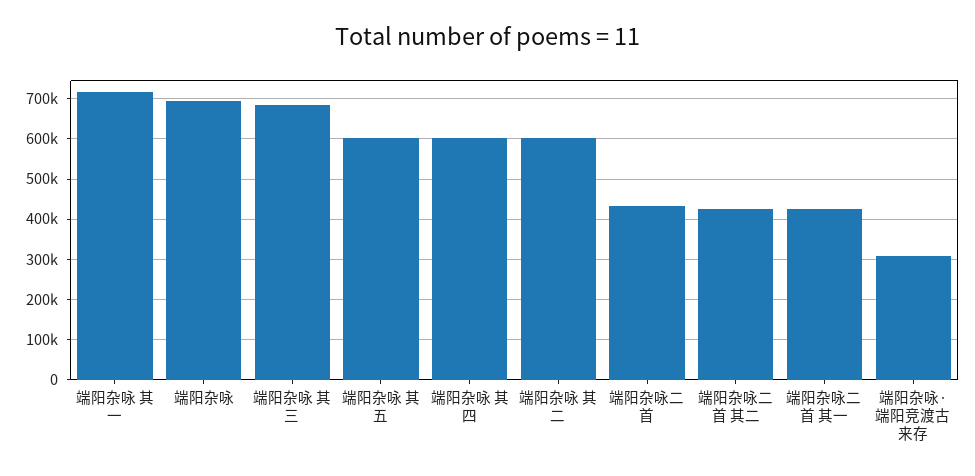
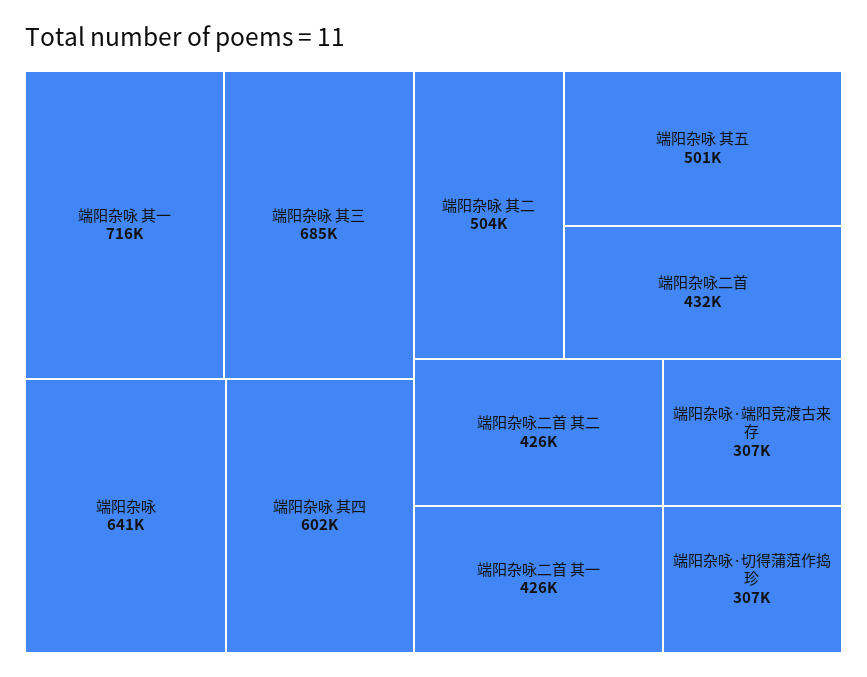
  {
    "端阳杂咏 其一": 716000,
-   "端阳杂咏": 700000,
+   "端阳杂咏": 641000,
    "端阳杂咏 其三": 685000,
-   "端阳杂咏 其五": 600000,
+   "端阳杂咏 其五": 501000,
    "端阳杂咏 其四": 602000,
-   "端阳杂咏 其二": 600000,
+   "端阳杂咏 其二": 504000,
    "端阳杂咏二首": 432000,
    "端阳杂咏二首 其二": 426000,
    "端阳杂咏二首 其一": 426000,
-   "端阳杂咏·端阳竞渡古来存": 307000
+   "端阳杂咏·端阳竞渡古来存": 307000,
+   "端阳杂咏·切得蒲菹作捣珍": 307000
  }

